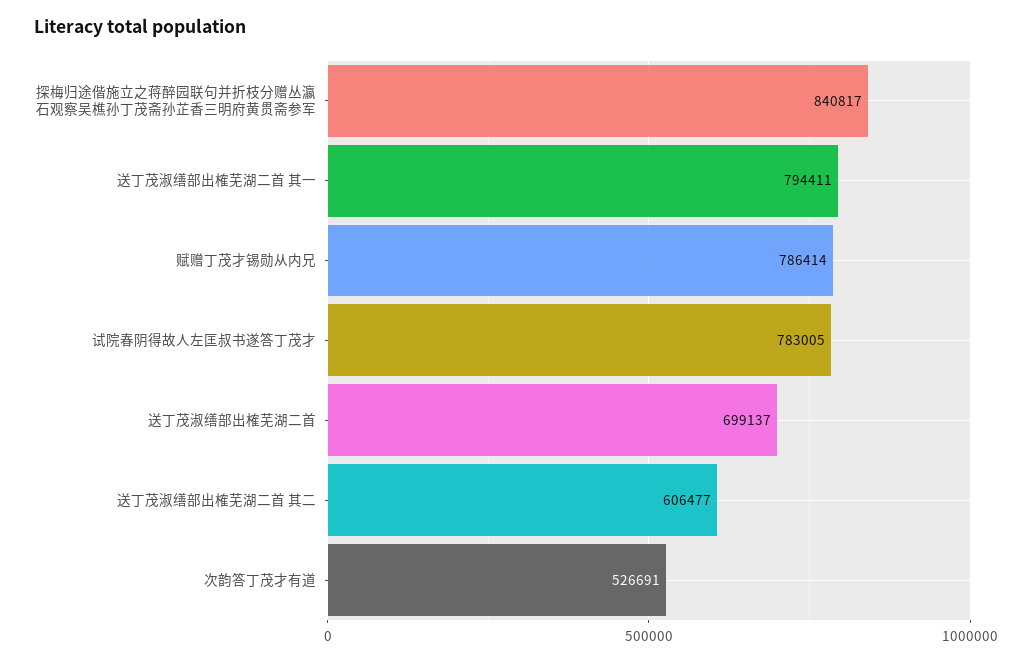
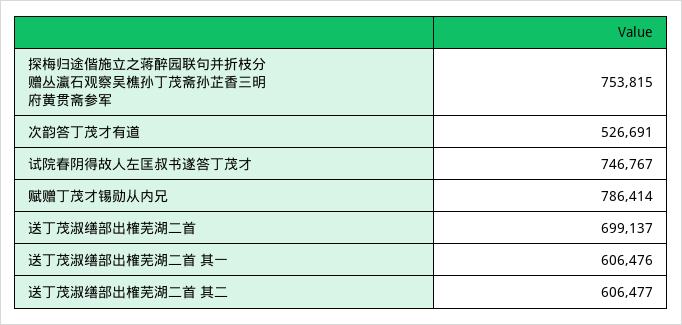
  {
-   "探梅归途偕施立之蒋醉园联句并折枝分赠丛瀛石观察吴樵孙丁茂斋孙芷香三明府黄贯斋参军": 840817,
+   "探梅归途偕施立之蒋醉园联句并折枝分赠丛瀛石观察吴樵孙丁茂斋孙芷香三明府黄贯斋参军": 753815,
-   "送丁茂淑缮部出榷芜湖二首 其一": 794411,
+   "送丁茂淑缮部出榷芜湖二首 其一": 606476,
    "赋赠丁茂才锡勋从内兄": 786414,
-   "试院春阴得故人左匡叔书遂答丁茂才": 783005,
+   "试院春阴得故人左匡叔书遂答丁茂才": 746767,
    "送丁茂淑缮部出榷芜湖二首": 699137,
    "送丁茂淑缮部出榷芜湖二首 其二": 606477,
    "次韵答丁茂才有道": 526691
  }

